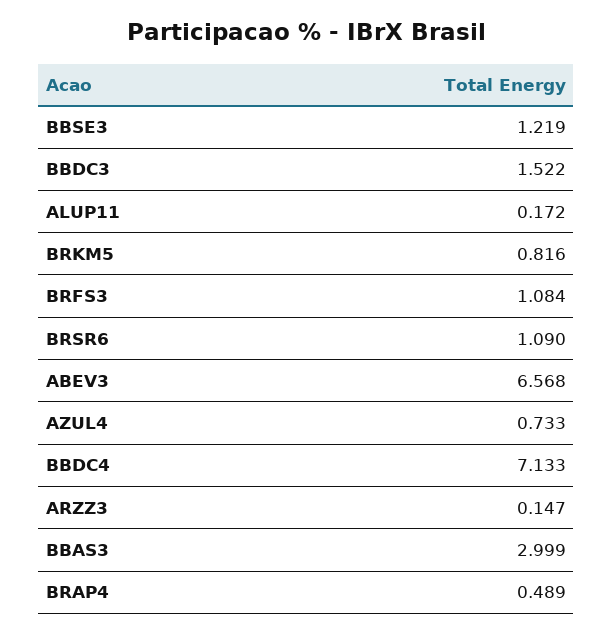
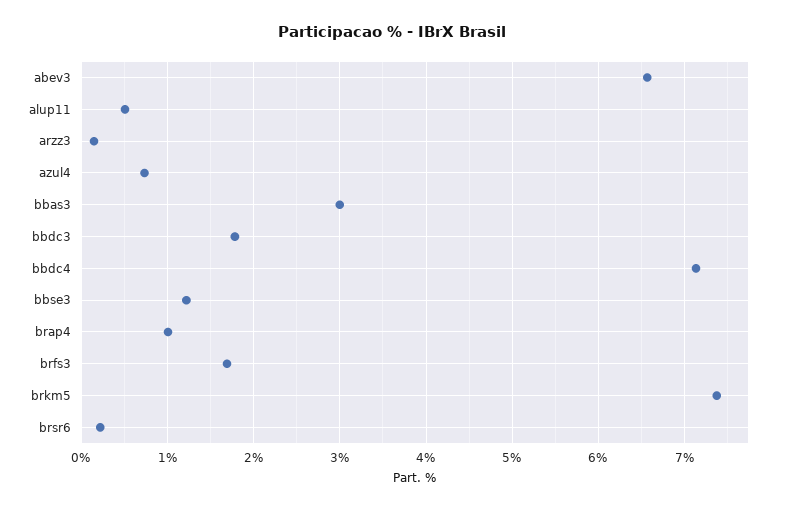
  {
    "BBSE3": 1.219,
-   "BBDC3": 1.522,
+   "BBDC3": 1.8,
-   "ALUP11": 0.172,
+   "ALUP11": 0.5,
-   "BRKM5": 0.816,
+   "BRKM5": 7.4,
-   "BRFS3": 1.084,
+   "BRFS3": 1.7,
-   "BRSR6": 1.09,
+   "BRSR6": 0.2,
    "ABEV3": 6.568,
    "AZUL4": 0.733,
    "BBDC4": 7.133,
    "ARZZ3": 0.147,
    "BBAS3": 2.999,
-   "BRAP4": 0.489
+   "BRAP4": 1
  }

